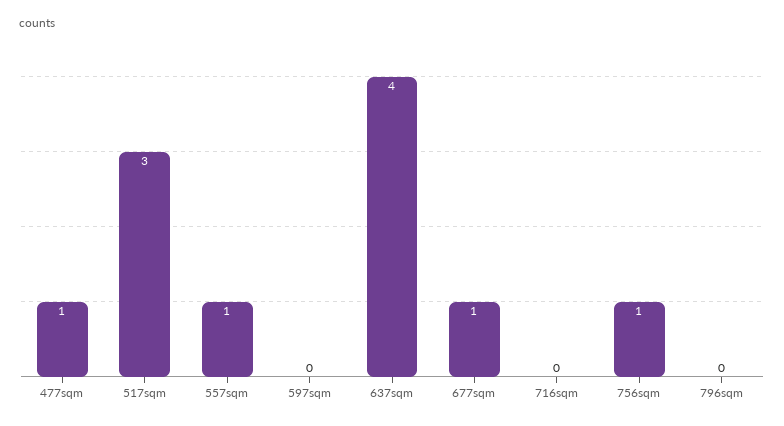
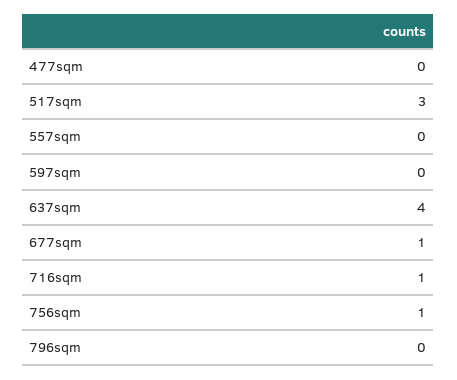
  {
-   "477sqm": 1,
+   "477sqm": 0,
    "517sqm": 3,
-   "557sqm": 1,
+   "557sqm": 0,
    "597sqm": 0,
    "637sqm": 4,
    "677sqm": 1,
-   "716sqm": 0,
+   "716sqm": 1,
    "756sqm": 1,
    "796sqm": 0
  }

